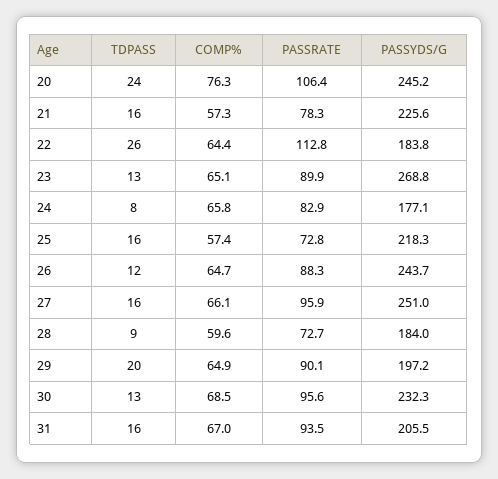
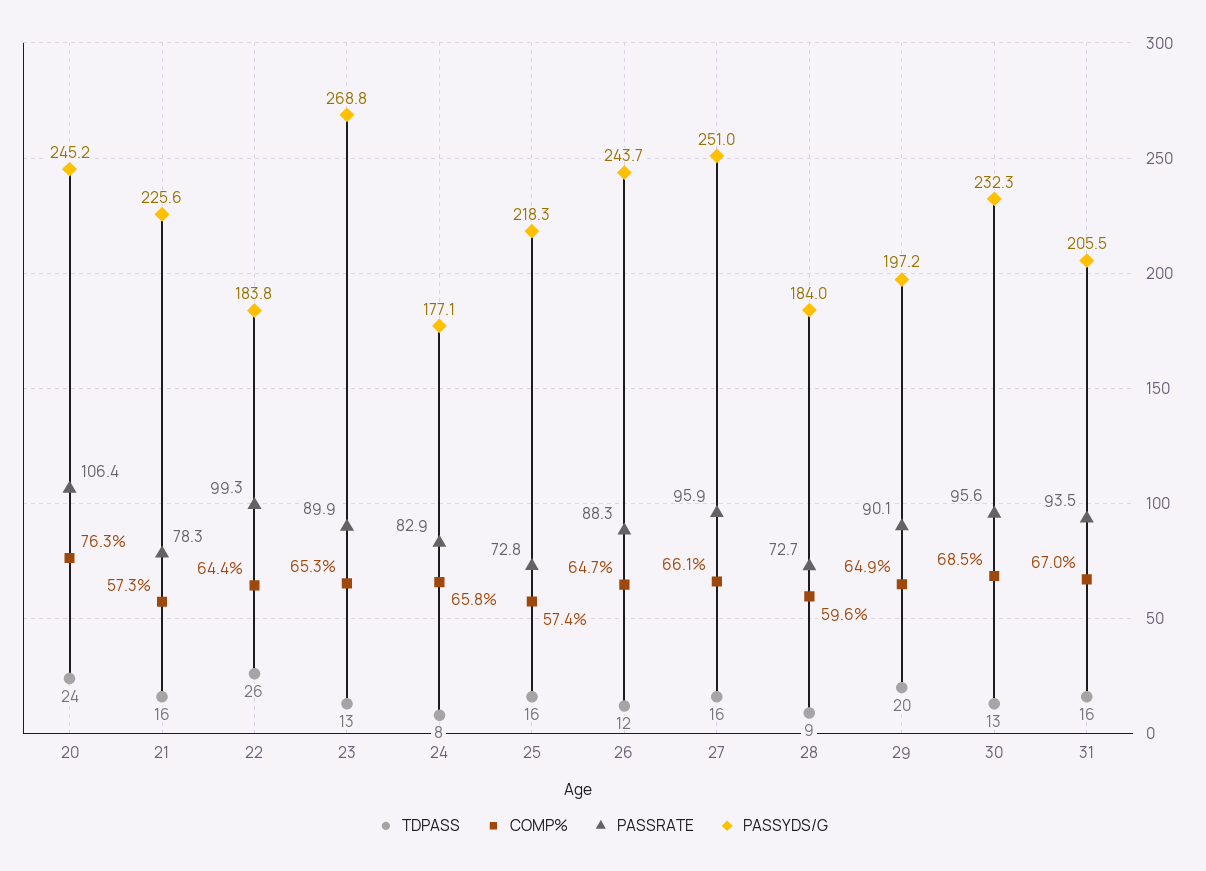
  {
    "TDPASS": {
      "20": 24,
      "21": 16,
      "22": 26,
      "23": 13,
      "24": 8,
      "25": 16,
      "26": 12,
      "27": 16,
      "28": 9,
      "29": 20,
      "30": 13,
      "31": 16
    },
    "COMP%": {
      "20": 76.3,
      "21": 57.3,
      "22": 64.4,
-     "23": 65.1,
+     "23": 65.3,
      "24": 65.8,
      "25": 57.4,
      "26": 64.7,
      "27": 66.1,
      "28": 59.6,
      "29": 64.9,
      "30": 68.5,
      "31": 67
    },
    "PASSRATE": {
      "20": 106.4,
      "21": 78.3,
-     "22": 112.8,
+     "22": 99.3,
      "23": 89.9,
      "24": 82.9,
      "25": 72.8,
      "26": 88.3,
      "27": 95.9,
      "28": 72.7,
      "29": 90.1,
      "30": 95.6,
      "31": 93.5
    },
    "PASSYDS/G": {
      "20": 245.2,
      "21": 225.6,
      "22": 183.8,
      "23": 268.8,
      "24": 177.1,
      "25": 218.3,
      "26": 243.7,
      "27": 251,
      "28": 184,
      "29": 197.2,
      "30": 232.3,
      "31": 205.5
    }
  }

